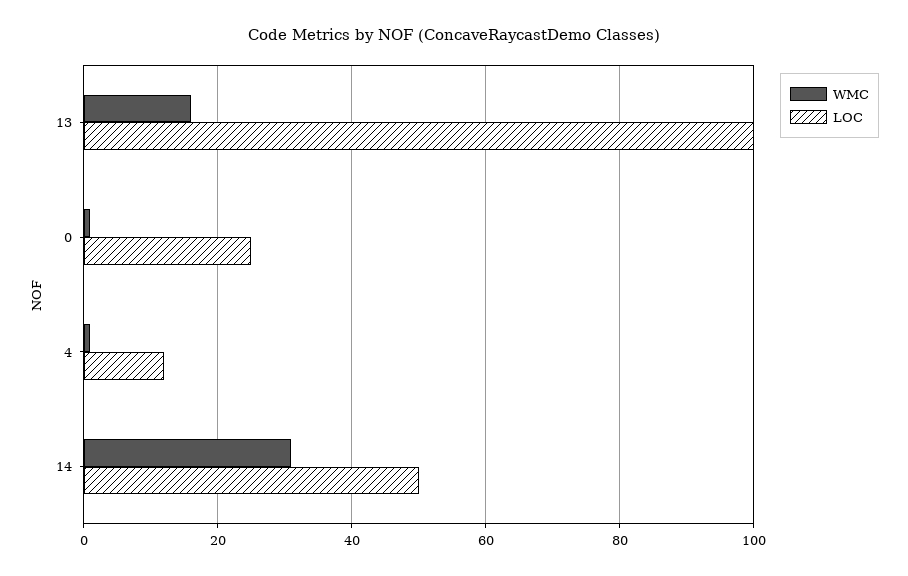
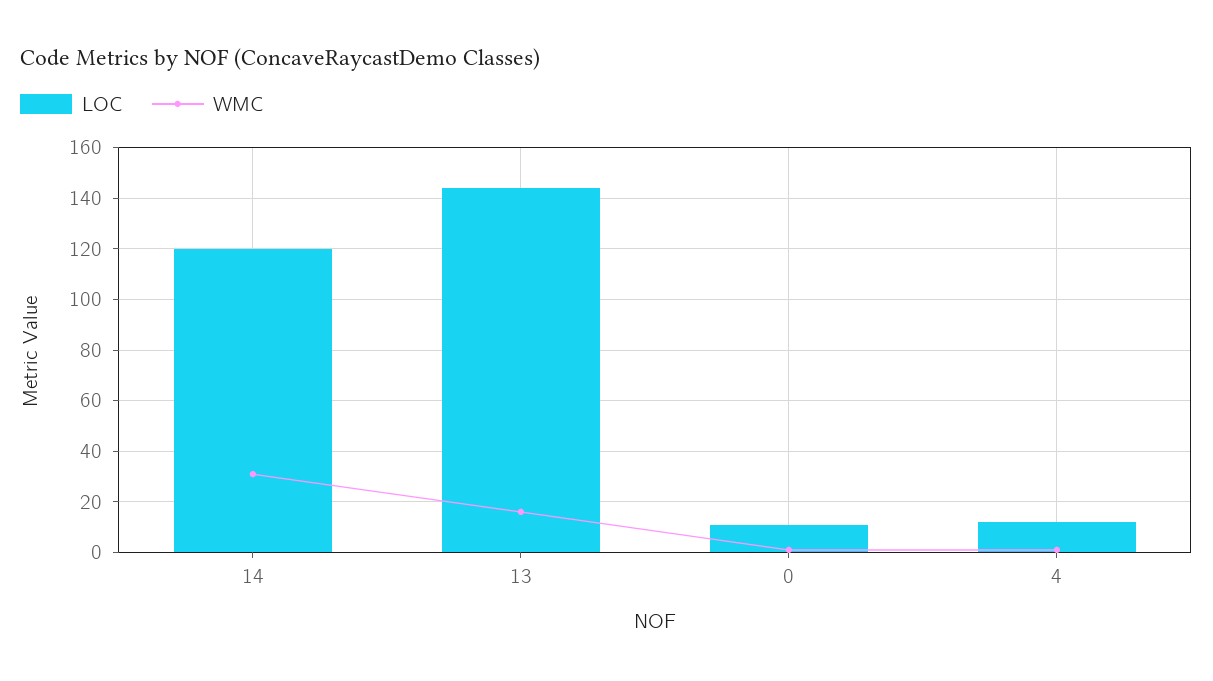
  {
    "WMC": {
      "13": 15,
      "0": 0,
      "4": 0,
      "14": 30
    },
    "LOC": {
-     "13": 100,
+     "13": 145,
-     "0": 25,
+     "0": 10,
      "4": 10,
-     "14": 50
+     "14": 120
    }
  }

